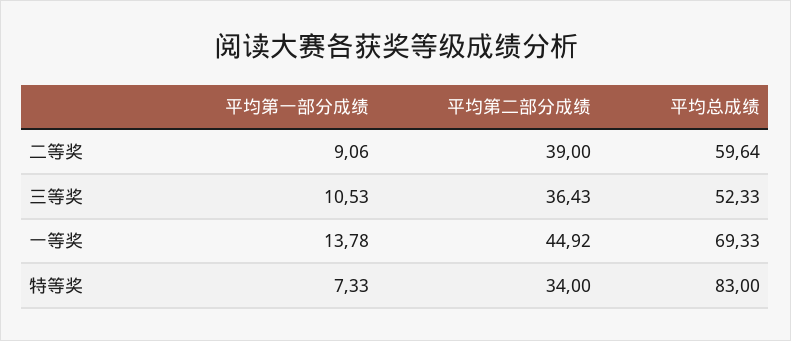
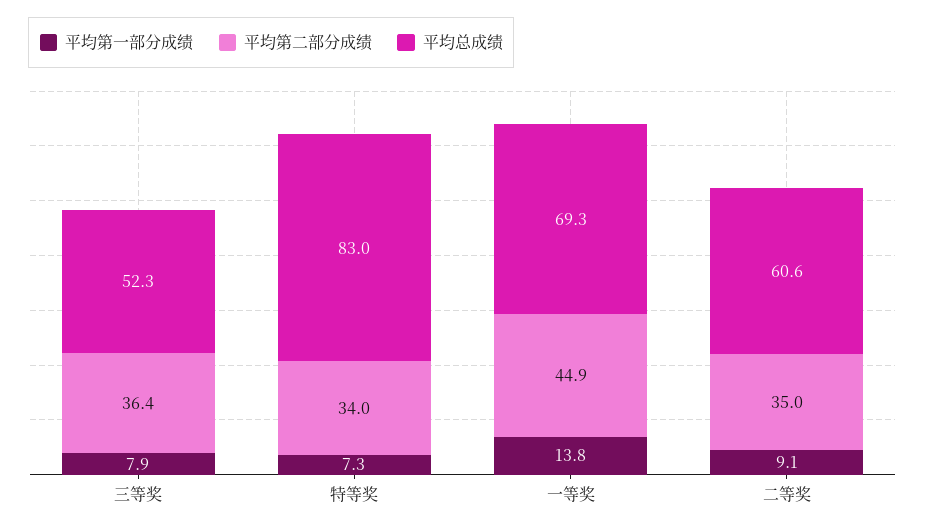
  {
    "平均第一部分成绩": {
      "二等奖": 9.06,
-     "三等奖": 10.53,
+     "三等奖": 7.9,
      "一等奖": 13.78,
      "特等奖": 7.33
    },
    "平均第二部分成绩": {
-     "二等奖": 39,
+     "二等奖": 35,
      "三等奖": 36.43,
      "一等奖": 44.92,
      "特等奖": 34
    },
    "平均总成绩": {
-     "二等奖": 59.64,
+     "二等奖": 60.6,
      "三等奖": 52.33,
      "一等奖": 69.33,
      "特等奖": 83
    }
  }

